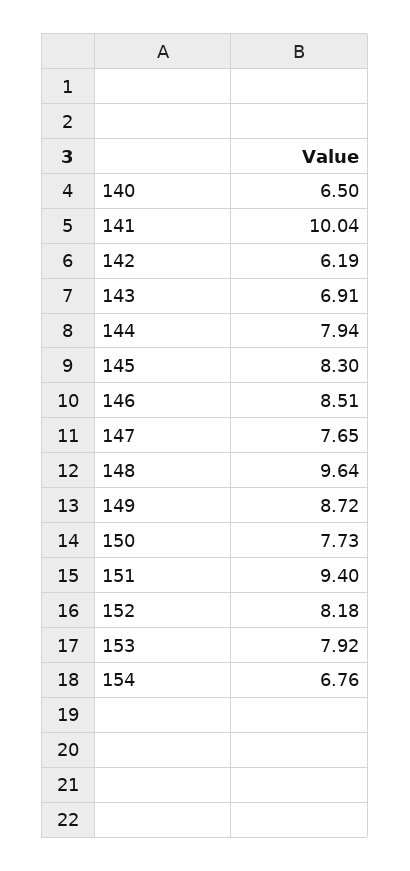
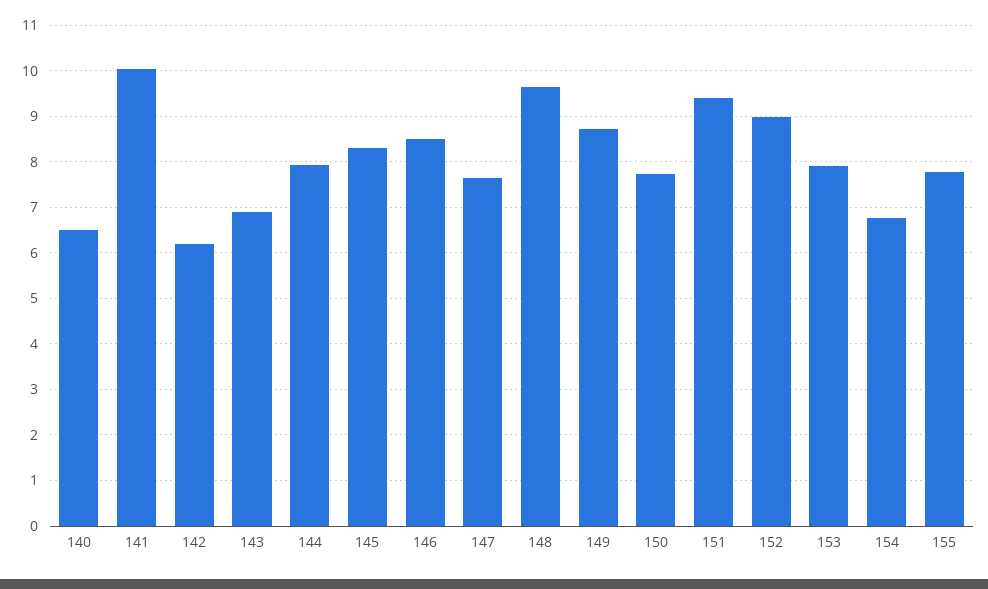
  {
    "140": 6.5,
    "141": 10.04,
    "142": 6.19,
    "143": 6.91,
    "144": 7.94,
    "145": 8.3,
    "146": 8.51,
    "147": 7.65,
    "148": 9.64,
    "149": 8.72,
    "150": 7.73,
    "151": 9.4,
-   "152": 8.18,
+   "152": 9,
    "153": 7.92,
-   "154": 6.76
+   "154": 6.76,
+   "155": 7.8
  }

